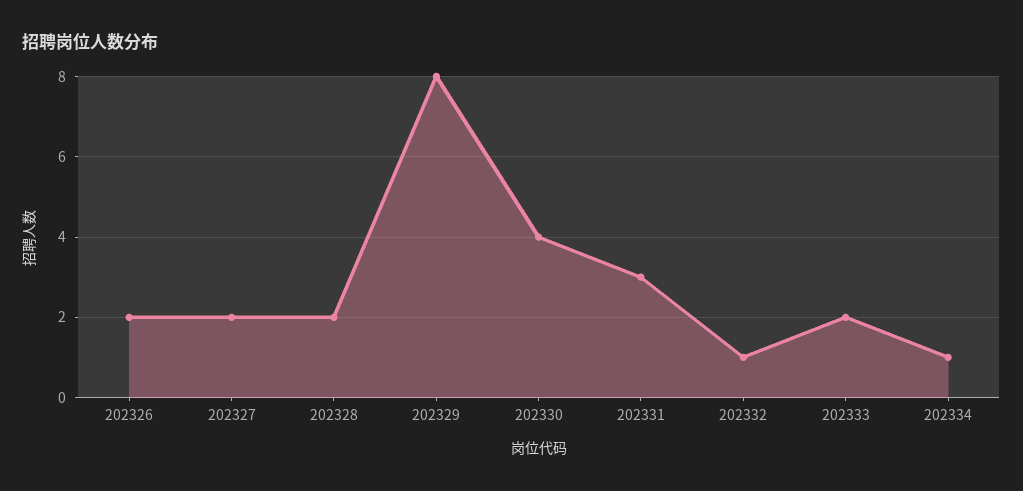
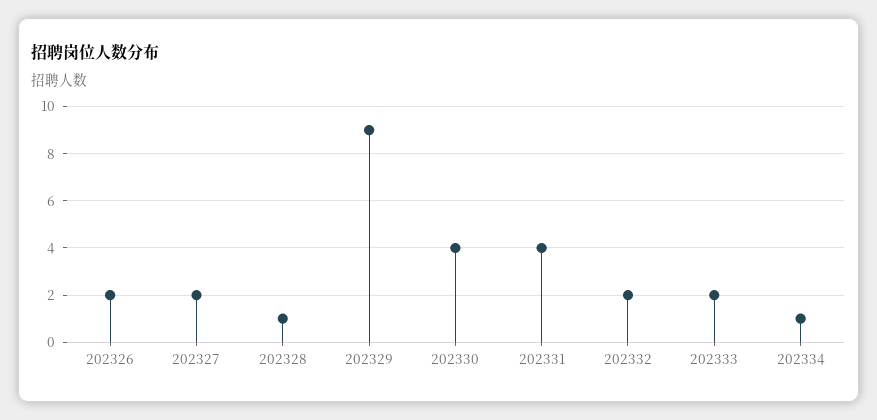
  {
    "202326": 2,
    "202327": 2,
-   "202328": 2,
+   "202328": 1,
-   "202329": 8,
+   "202329": 9,
    "202330": 4,
-   "202331": 3,
+   "202331": 4,
-   "202332": 1,
+   "202332": 2,
    "202333": 2,
    "202334": 1
  }

